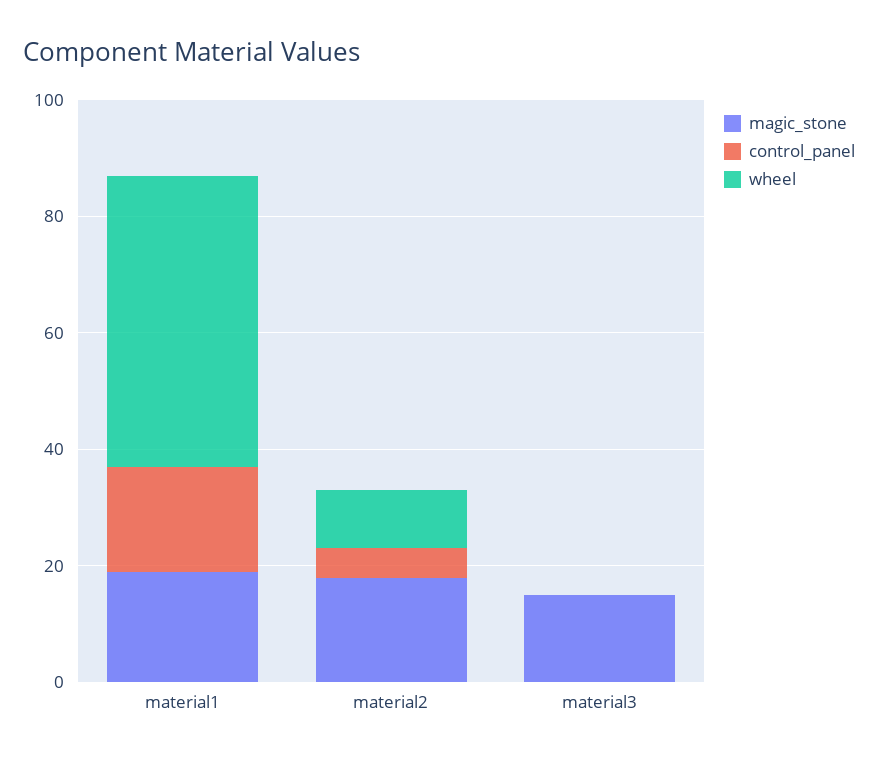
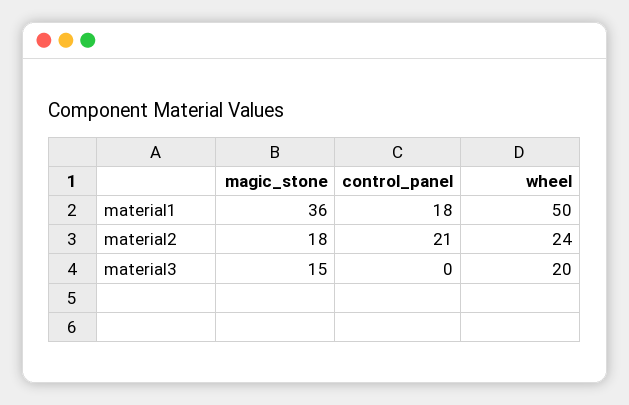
  {
    "magic_stone": {
-     "material1": 20,
+     "material1": 36,
      "material2": 18,
      "material3": 15
    },
    "control_panel": {
      "material1": 18,
-     "material2": 5,
+     "material2": 21,
      "material3": 0
    },
    "wheel": {
      "material1": 50,
-     "material2": 10,
+     "material2": 24,
-     "material3": 0
+     "material3": 20
    }
  }

